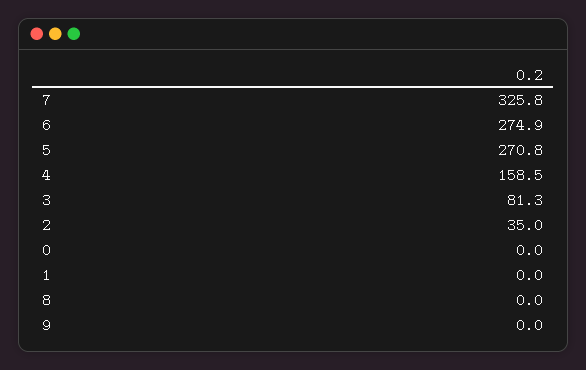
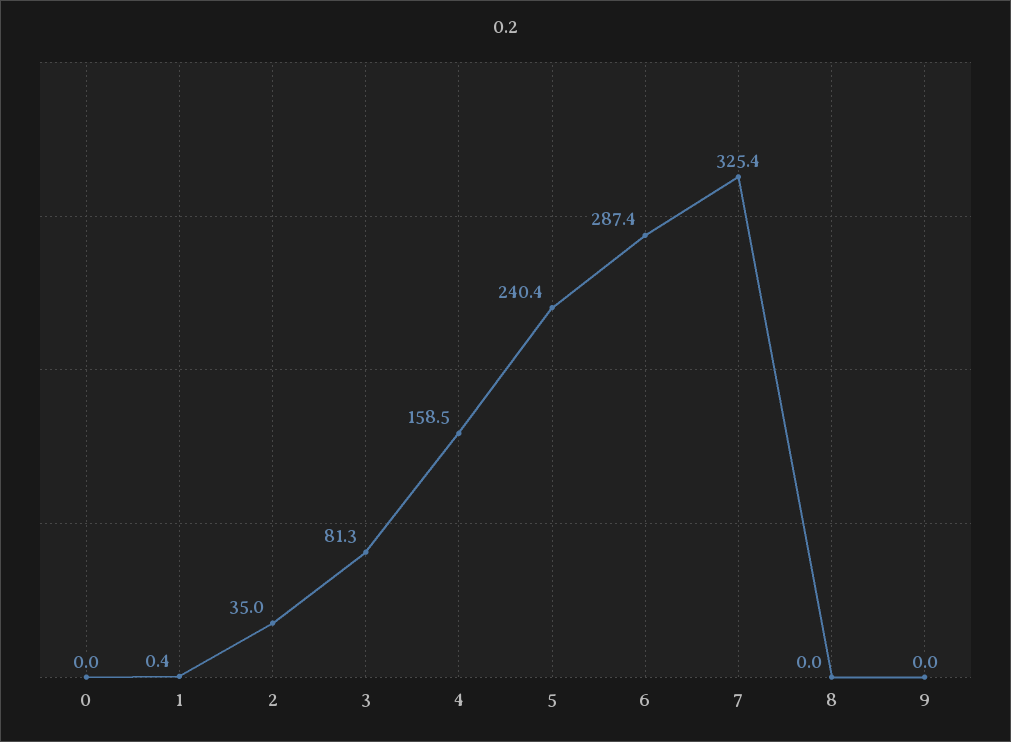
  {
-   "7": 325.8,
+   "7": 325.4,
-   "6": 274.9,
+   "6": 287.4,
-   "5": 270.8,
+   "5": 240.4,
    "4": 158.5,
    "3": 81.3,
    "2": 35,
    "0": 0,
-   "1": 0,
+   "1": 0.4,
    "8": 0,
    "9": 0
  }

